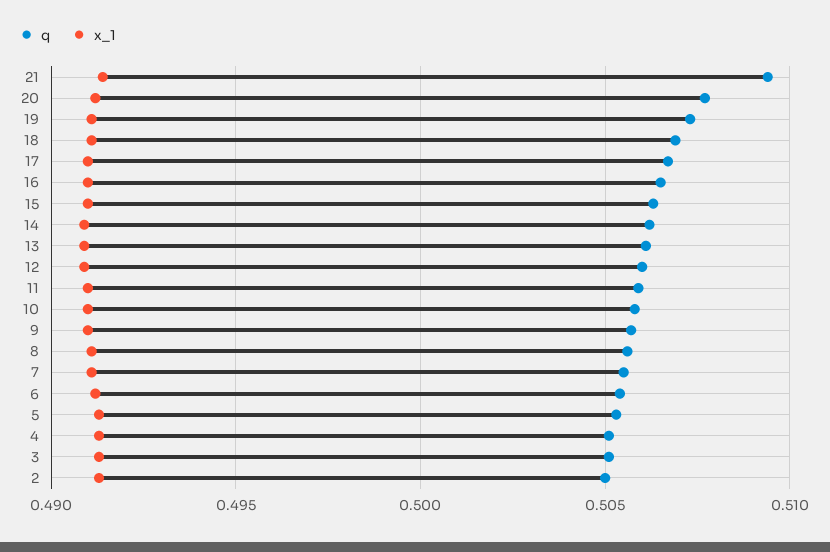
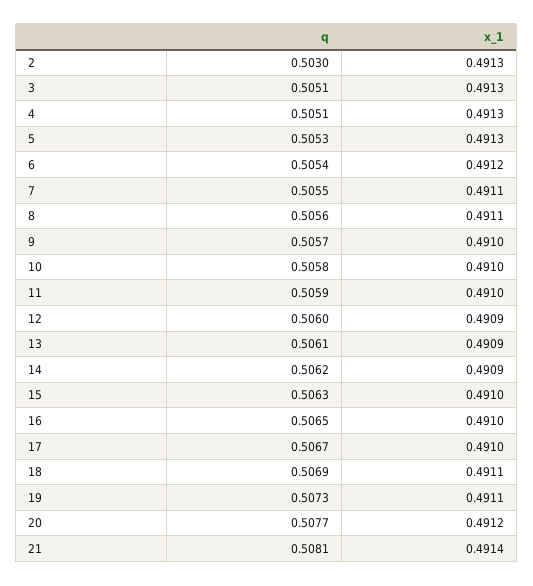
  {
    "q": {
-     "21": 0.5095,
+     "21": 0.5081,
      "20": 0.5077,
      "19": 0.5073,
      "18": 0.5069,
      "17": 0.5067,
      "16": 0.5065,
      "15": 0.5063,
      "14": 0.5062,
      "13": 0.5061,
      "12": 0.506,
      "11": 0.5059,
      "10": 0.5058,
      "9": 0.5057,
      "8": 0.5056,
      "7": 0.5055,
      "6": 0.5054,
      "5": 0.5053,
      "4": 0.5051,
      "3": 0.5051,
-     "2": 0.505
+     "2": 0.503
    },
    "x_1": {
      "21": 0.4914,
      "20": 0.4912,
      "19": 0.4911,
      "18": 0.4911,
      "17": 0.491,
      "16": 0.491,
      "15": 0.491,
      "14": 0.4909,
      "13": 0.4909,
      "12": 0.4909,
      "11": 0.491,
      "10": 0.491,
      "9": 0.491,
      "8": 0.4911,
      "7": 0.4911,
      "6": 0.4912,
      "5": 0.4913,
      "4": 0.4913,
      "3": 0.4913,
      "2": 0.4913
    }
  }

